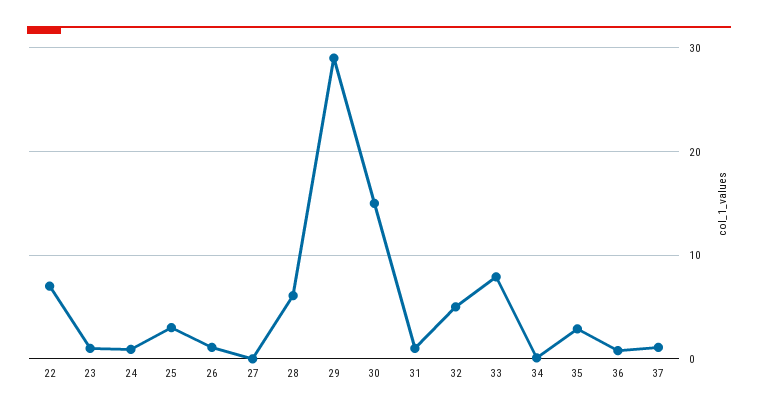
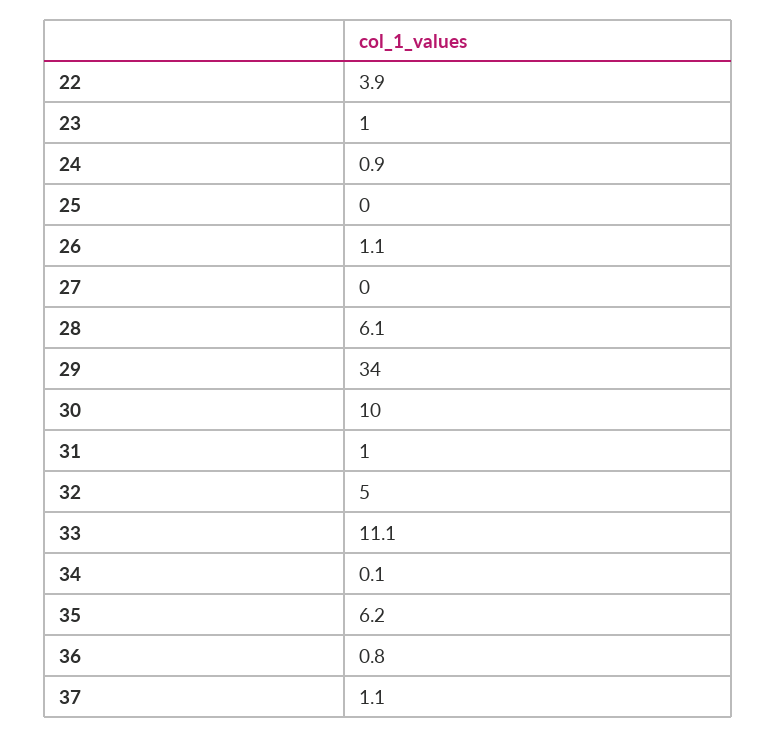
  {
-   "22": 7,
+   "22": 3.9,
    "23": 1,
    "24": 0.9,
-   "25": 3,
+   "25": 0,
    "26": 1.1,
    "27": 0,
    "28": 6.1,
-   "29": 29,
+   "29": 34,
-   "30": 15,
+   "30": 10,
    "31": 1,
    "32": 5,
-   "33": 8,
+   "33": 11.1,
    "34": 0.1,
-   "35": 3,
+   "35": 6.2,
    "36": 0.8,
    "37": 1.1
  }

